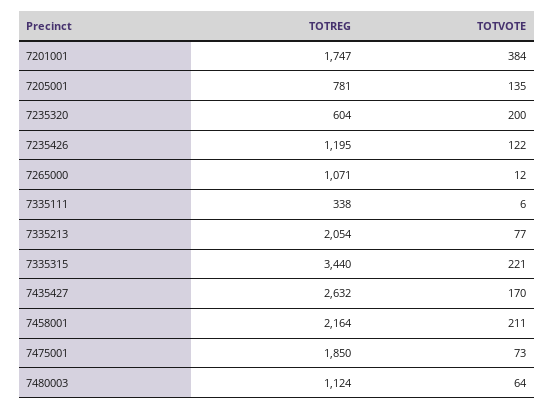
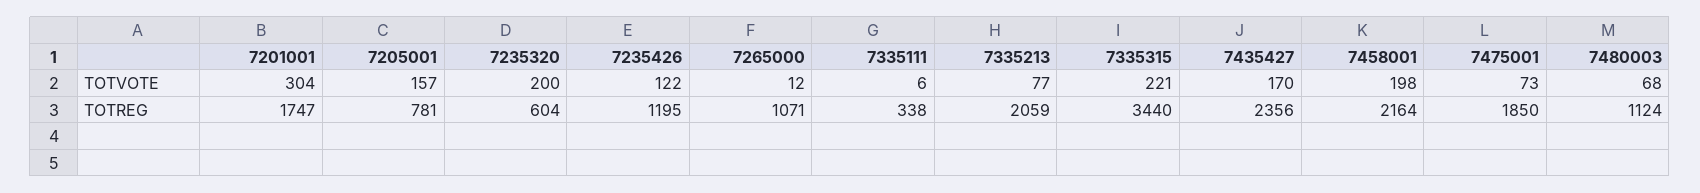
  {
    "TOTREG": {
      "7201001": 1747,
      "7205001": 781,
      "7235320": 604,
      "7235426": 1195,
      "7265000": 1071,
      "7335111": 338,
-     "7335213": 2054,
+     "7335213": 2059,
      "7335315": 3440,
-     "7435427": 2632,
+     "7435427": 2356,
      "7458001": 2164,
      "7475001": 1850,
      "7480003": 1124
    },
    "TOTVOTE": {
-     "7201001": 384,
+     "7201001": 304,
-     "7205001": 135,
+     "7205001": 157,
      "7235320": 200,
      "7235426": 122,
      "7265000": 12,
      "7335111": 6,
      "7335213": 77,
      "7335315": 221,
      "7435427": 170,
-     "7458001": 211,
+     "7458001": 198,
      "7475001": 73,
-     "7480003": 64
+     "7480003": 68
    }
  }

